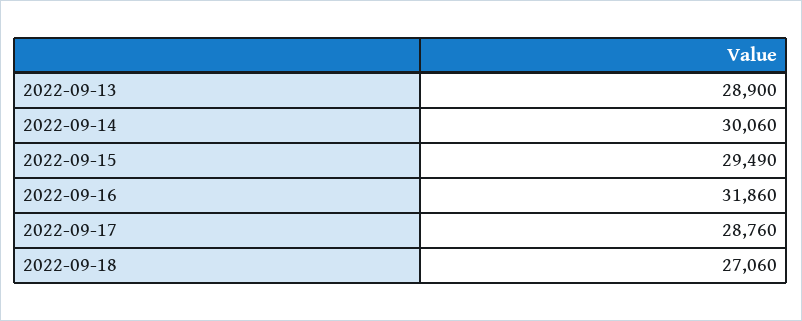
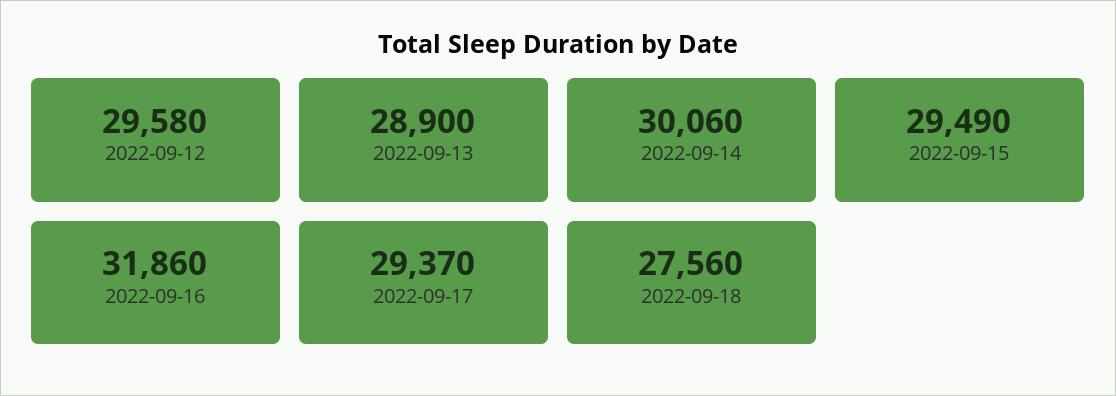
  {
    "2022-09-13": 28900,
    "2022-09-14": 30060,
    "2022-09-15": 29490,
    "2022-09-16": 31860,
-   "2022-09-17": 28760,
+   "2022-09-17": 29370,
-   "2022-09-18": 27060
+   "2022-09-18": 27560,
+   "2022-09-12": 29580
  }

